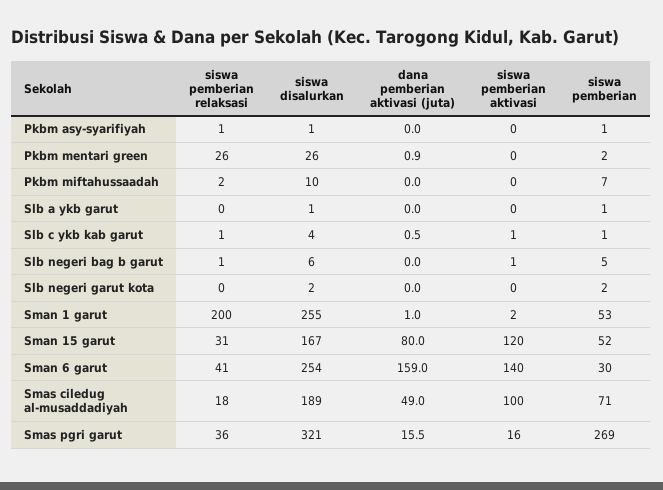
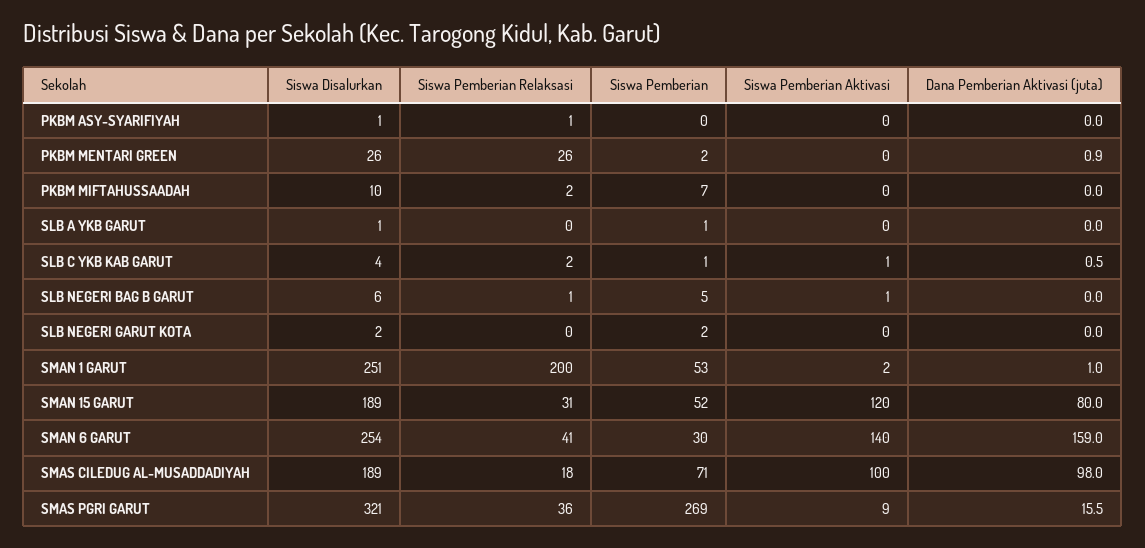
  {
    "siswa pemberian relaksasi": {
      "Pkbm asy-syarifiyah": 1,
      "Pkbm mentari green": 26,
      "Pkbm miftahussaadah": 2,
      "Slb a ykb garut": 0,
-     "Slb c ykb kab garut": 1,
+     "Slb c ykb kab garut": 2,
      "Slb negeri bag b garut": 1,
      "Slb negeri garut kota": 0,
      "Sman 1 garut": 200,
      "Sman 15 garut": 31,
      "Sman 6 garut": 41,
      "Smas ciledug al-musaddadiyah": 18,
      "Smas pgri garut": 36
    },
    "siswa disalurkan": {
      "Pkbm asy-syarifiyah": 1,
      "Pkbm mentari green": 26,
      "Pkbm miftahussaadah": 10,
      "Slb a ykb garut": 1,
      "Slb c ykb kab garut": 4,
      "Slb negeri bag b garut": 6,
      "Slb negeri garut kota": 2,
-     "Sman 1 garut": 255,
+     "Sman 1 garut": 251,
-     "Sman 15 garut": 167,
+     "Sman 15 garut": 189,
      "Sman 6 garut": 254,
      "Smas ciledug al-musaddadiyah": 189,
      "Smas pgri garut": 321
    },
    "dana pemberian aktivasi (juta)": {
      "Pkbm asy-syarifiyah": 0,
      "Pkbm mentari green": 0.9,
      "Pkbm miftahussaadah": 0,
      "Slb a ykb garut": 0,
      "Slb c ykb kab garut": 0.5,
      "Slb negeri bag b garut": 0,
      "Slb negeri garut kota": 0,
      "Sman 1 garut": 1,
      "Sman 15 garut": 80,
      "Sman 6 garut": 159,
-     "Smas ciledug al-musaddadiyah": 49,
+     "Smas ciledug al-musaddadiyah": 98,
      "Smas pgri garut": 15.5
    },
    "siswa pemberian aktivasi": {
      "Pkbm asy-syarifiyah": 0,
      "Pkbm mentari green": 0,
      "Pkbm miftahussaadah": 0,
      "Slb a ykb garut": 0,
      "Slb c ykb kab garut": 1,
      "Slb negeri bag b garut": 1,
      "Slb negeri garut kota": 0,
      "Sman 1 garut": 2,
      "Sman 15 garut": 120,
      "Sman 6 garut": 140,
      "Smas ciledug al-musaddadiyah": 100,
-     "Smas pgri garut": 16
+     "Smas pgri garut": 9
    },
    "siswa pemberian": {
-     "Pkbm asy-syarifiyah": 1,
+     "Pkbm asy-syarifiyah": 0,
      "Pkbm mentari green": 2,
      "Pkbm miftahussaadah": 7,
      "Slb a ykb garut": 1,
      "Slb c ykb kab garut": 1,
      "Slb negeri bag b garut": 5,
      "Slb negeri garut kota": 2,
      "Sman 1 garut": 53,
      "Sman 15 garut": 52,
      "Sman 6 garut": 30,
      "Smas ciledug al-musaddadiyah": 71,
      "Smas pgri garut": 269
    }
  }

